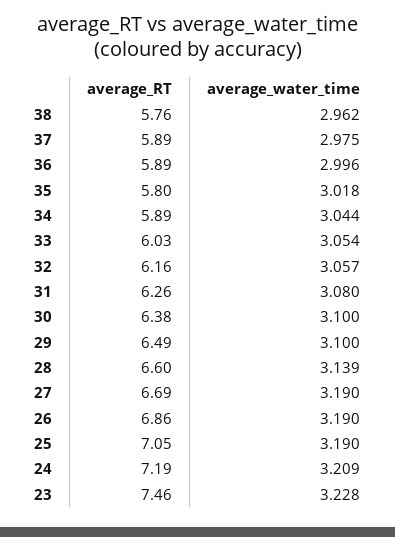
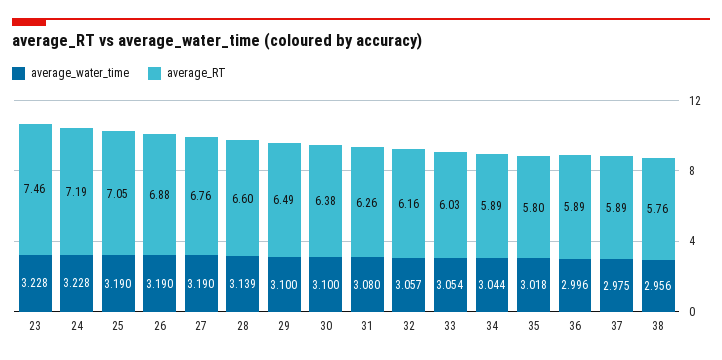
  {
    "average_RT": {
      "38": 5.76,
      "37": 5.89,
      "36": 5.89,
      "35": 5.8,
      "34": 5.89,
      "33": 6.03,
      "32": 6.16,
      "31": 6.26,
      "30": 6.38,
      "29": 6.49,
      "28": 6.6,
-     "27": 6.69,
+     "27": 6.76,
-     "26": 6.86,
+     "26": 6.88,
      "25": 7.05,
      "24": 7.19,
      "23": 7.46
    },
    "average_water_time": {
-     "38": 2.962,
+     "38": 2.956,
      "37": 2.975,
      "36": 2.996,
      "35": 3.018,
      "34": 3.044,
      "33": 3.054,
      "32": 3.057,
      "31": 3.08,
      "30": 3.1,
      "29": 3.1,
      "28": 3.139,
      "27": 3.19,
      "26": 3.19,
      "25": 3.19,
-     "24": 3.209,
+     "24": 3.228,
      "23": 3.228
    }
  }

